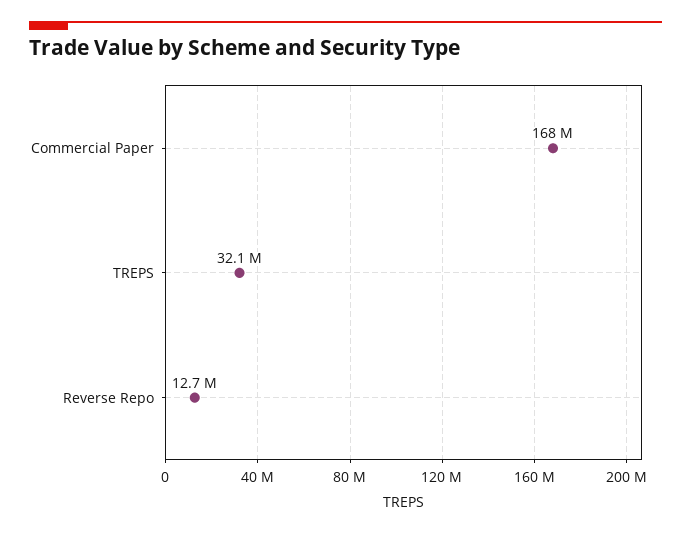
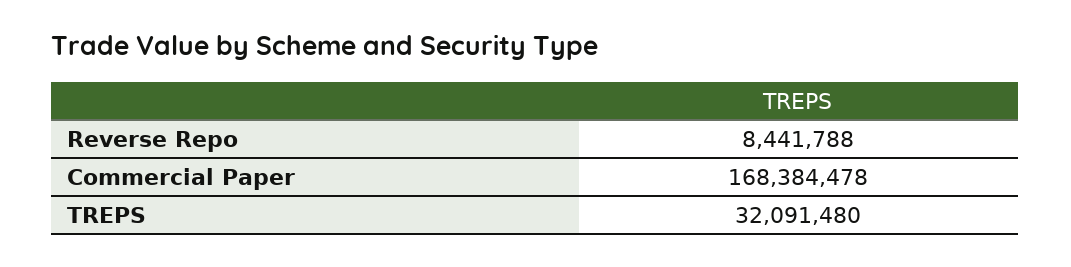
  {
    "Commercial Paper": 168384478,
    "TREPS": 32091480,
-   "Reverse Repo": 12700000
+   "Reverse Repo": 8441788
  }

